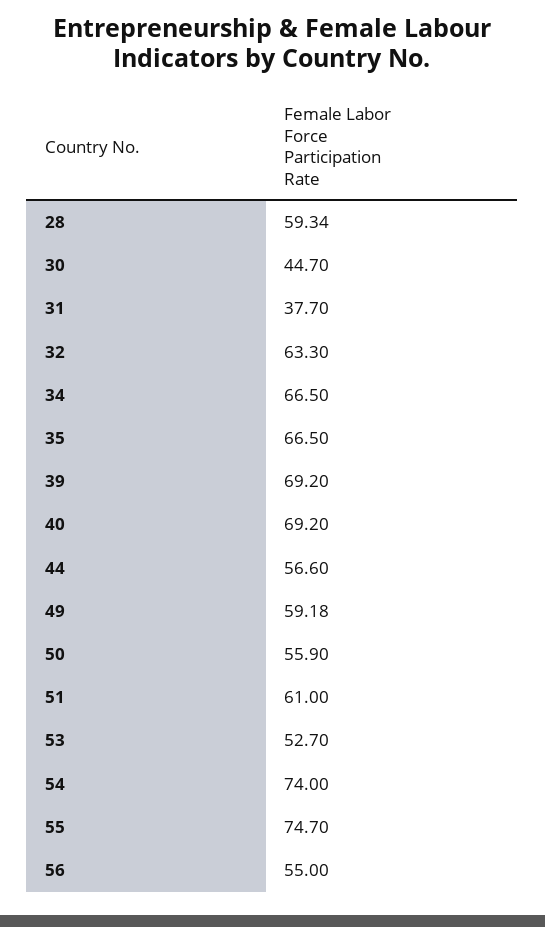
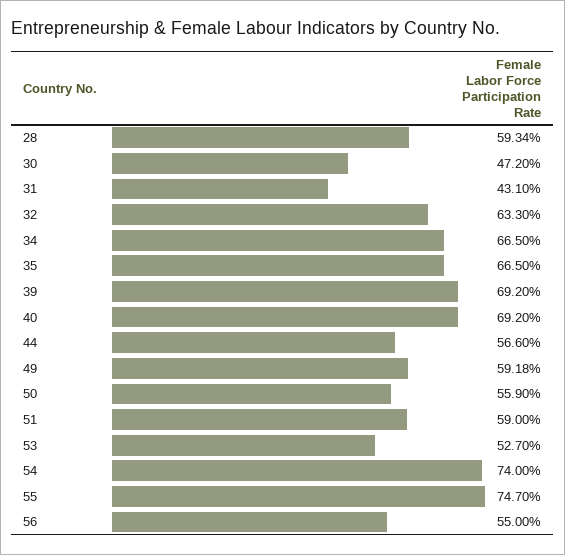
  {
    "28": 59.34,
-   "30": 44.7,
+   "30": 47.2,
-   "31": 37.7,
+   "31": 43.1,
    "32": 63.3,
    "34": 66.5,
    "35": 66.5,
    "39": 69.2,
    "40": 69.2,
    "44": 56.6,
    "49": 59.18,
    "50": 55.9,
-   "51": 61,
+   "51": 59,
    "53": 52.7,
    "54": 74,
    "55": 74.7,
    "56": 55
  }

